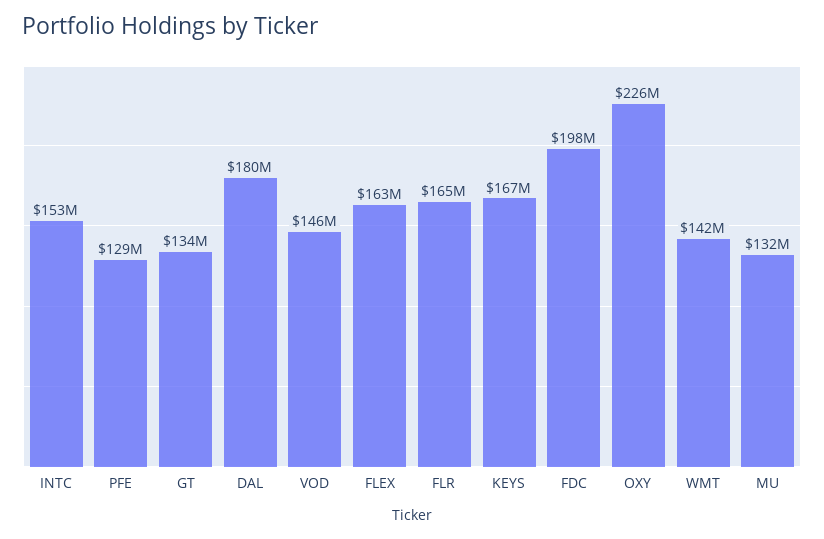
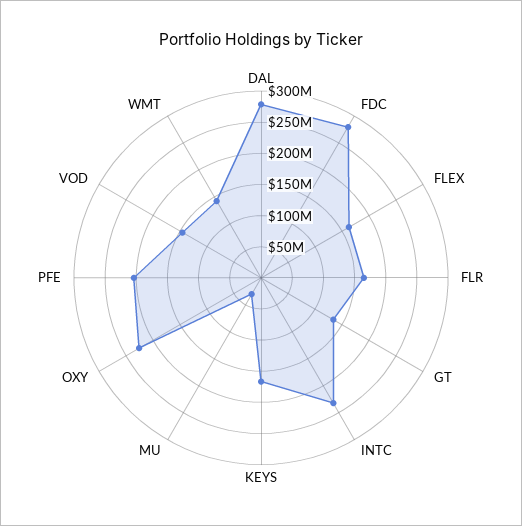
  {
-   "INTC": 153000000,
+   "INTC": 225000000,
-   "PFE": 129000000,
+   "PFE": 200000000,
    "GT": 134000000,
-   "DAL": 180000000,
+   "DAL": 275000000,
    "VOD": 146000000,
    "FLEX": 163000000,
    "FLR": 165000000,
    "KEYS": 167000000,
-   "FDC": 198000000,
+   "FDC": 275000000,
    "OXY": 226000000,
    "WMT": 142000000,
-   "MU": 132000000
+   "MU": 25000000
  }

